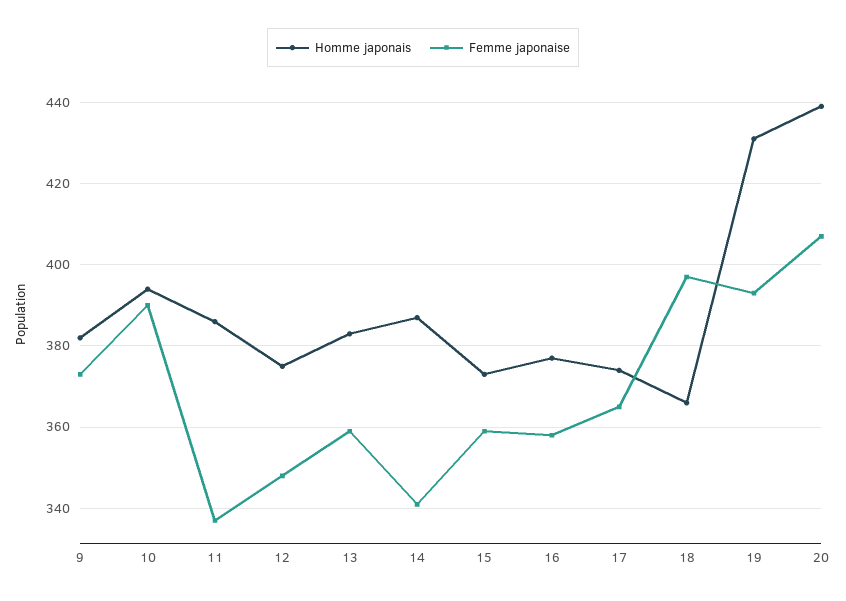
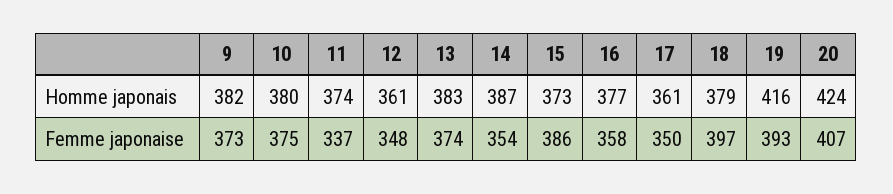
  {
    "Homme japonais": {
      "9": 382,
-     "10": 395,
+     "10": 380,
-     "11": 385,
+     "11": 374,
-     "12": 375,
+     "12": 361,
      "13": 383,
      "14": 387,
      "15": 373,
      "16": 377,
-     "17": 375,
+     "17": 361,
-     "18": 365,
+     "18": 379,
-     "19": 430,
+     "19": 416,
-     "20": 440
+     "20": 424
    },
    "Femme japonaise": {
      "9": 373,
-     "10": 390,
+     "10": 375,
      "11": 337,
      "12": 348,
-     "13": 360,
+     "13": 374,
-     "14": 340,
+     "14": 354,
-     "15": 360,
+     "15": 386,
      "16": 358,
-     "17": 365,
+     "17": 350,
      "18": 397,
      "19": 393,
      "20": 407
    }
  }

